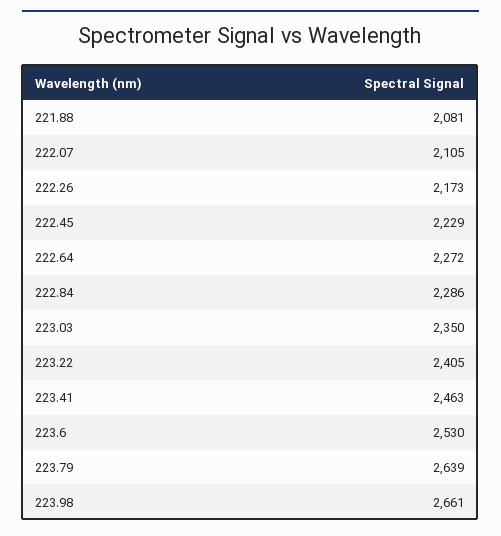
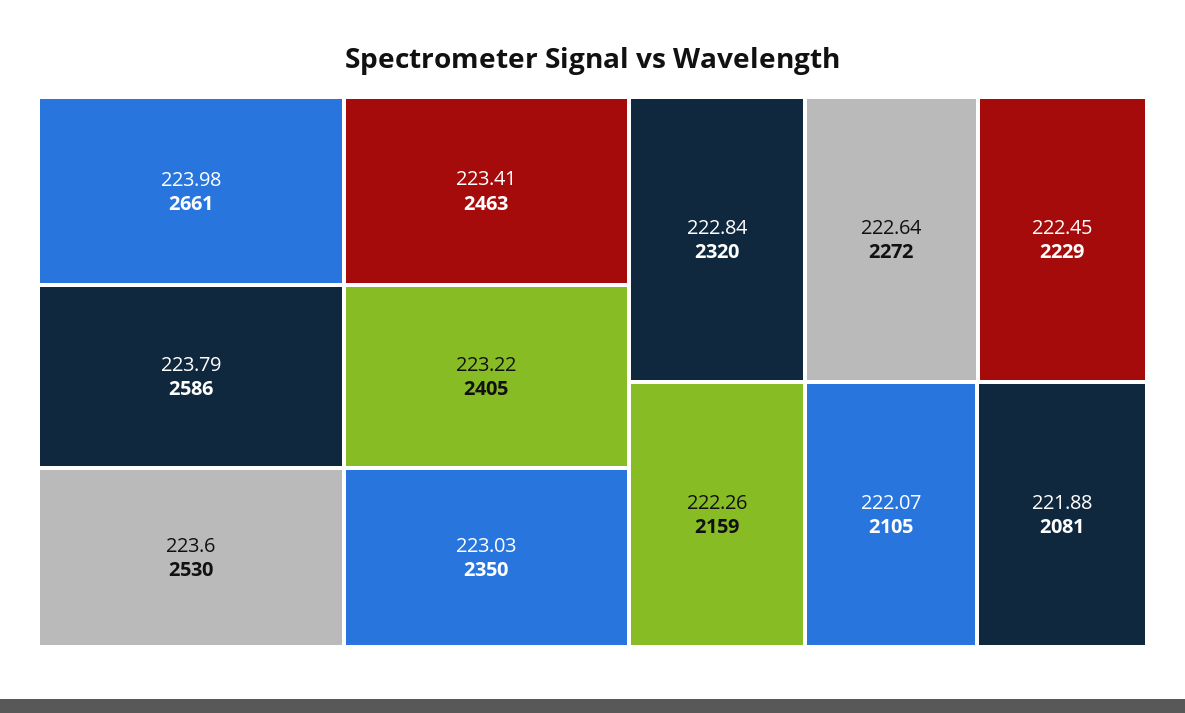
  {
    "221.88": 2081,
    "222.07": 2105,
-   "222.26": 2173,
+   "222.26": 2159,
    "222.45": 2229,
    "222.64": 2272,
-   "222.84": 2286,
+   "222.84": 2320,
    "223.03": 2350,
    "223.22": 2405,
    "223.41": 2463,
    "223.6": 2530,
-   "223.79": 2639,
+   "223.79": 2586,
    "223.98": 2661
  }

